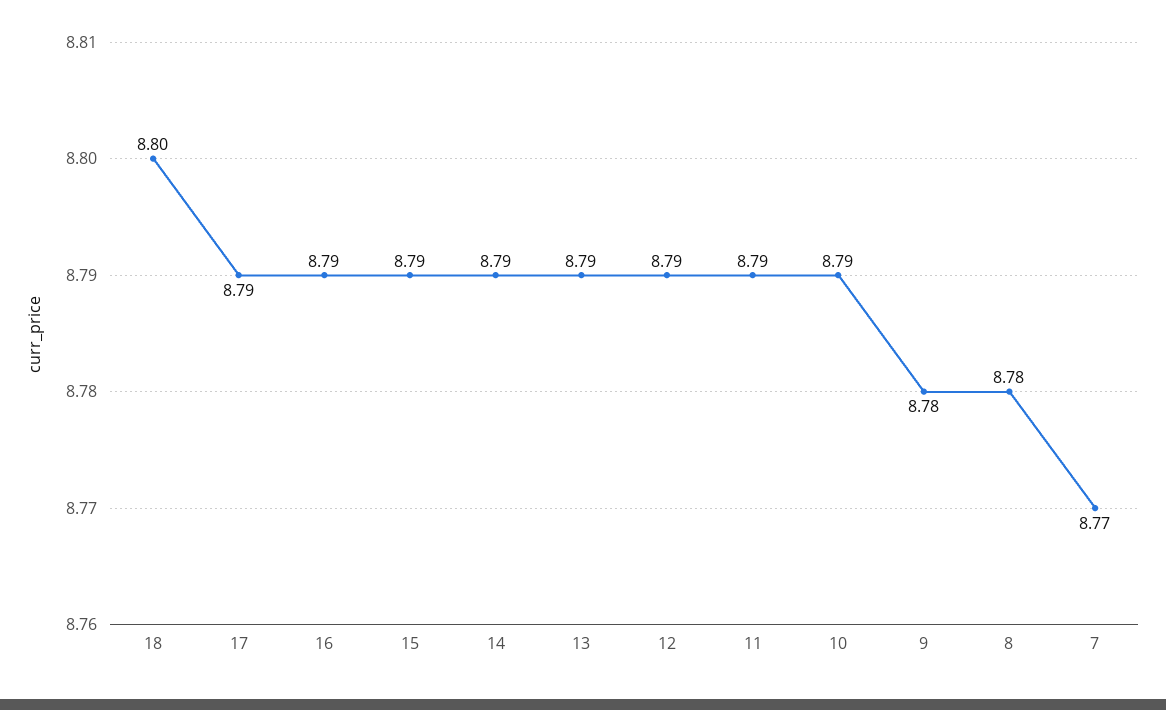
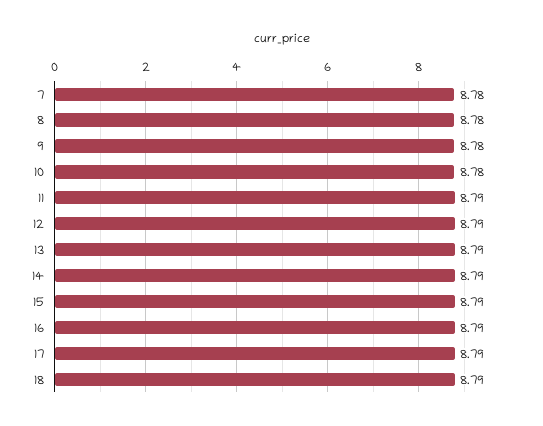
  {
-   "18": 8.8,
+   "18": 8.79,
    "17": 8.79,
    "16": 8.79,
    "15": 8.79,
    "14": 8.79,
    "13": 8.79,
    "12": 8.79,
    "11": 8.79,
-   "10": 8.79,
+   "10": 8.78,
    "9": 8.78,
    "8": 8.78,
-   "7": 8.77
+   "7": 8.78
  }

